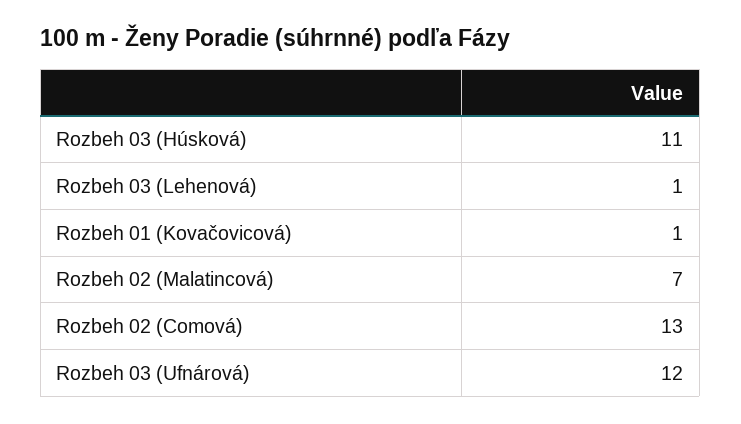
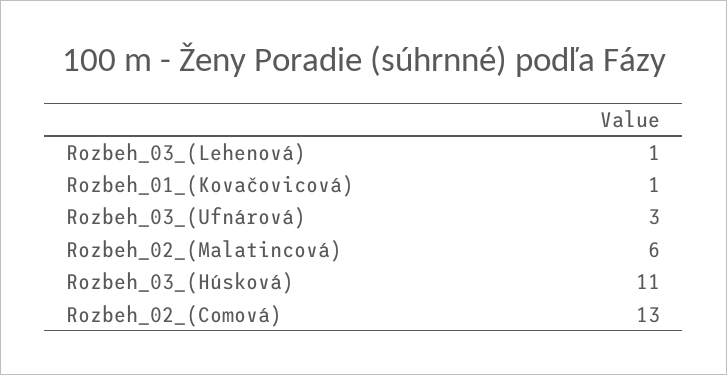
  {
    "Rozbeh 03 (Húsková)": 11,
    "Rozbeh 03 (Lehenová)": 1,
    "Rozbeh 01 (Kovačovicová)": 1,
-   "Rozbeh 02 (Malatincová)": 7,
+   "Rozbeh 02 (Malatincová)": 6,
    "Rozbeh 02 (Comová)": 13,
-   "Rozbeh 03 (Ufnárová)": 12
+   "Rozbeh 03 (Ufnárová)": 3
  }

